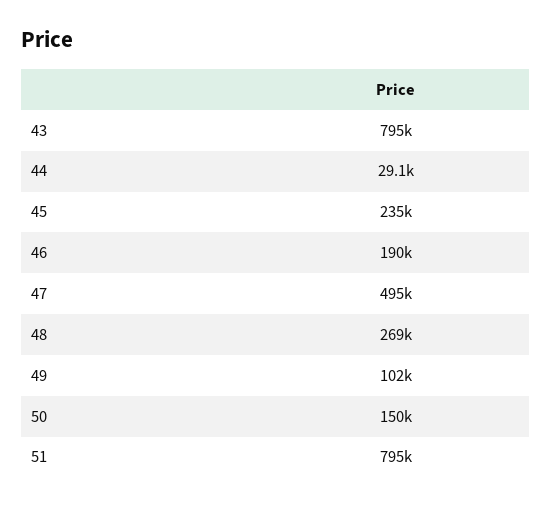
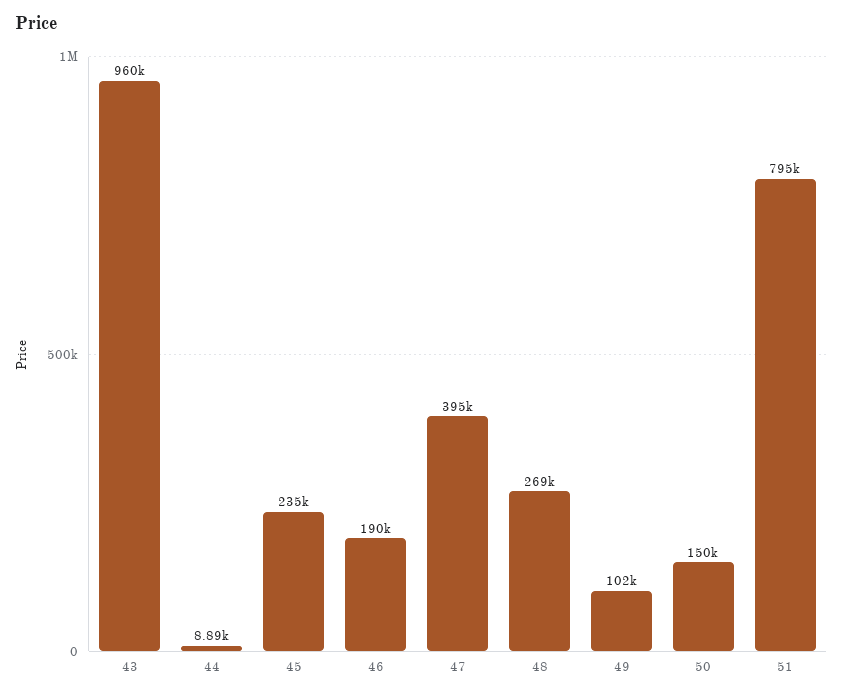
  {
-   "43": 795000,
+   "43": 960000,
-   "44": 29100,
+   "44": 8890,
    "45": 235000,
    "46": 190000,
-   "47": 495000,
+   "47": 395000,
    "48": 269000,
    "49": 102000,
    "50": 150000,
    "51": 795000
  }

